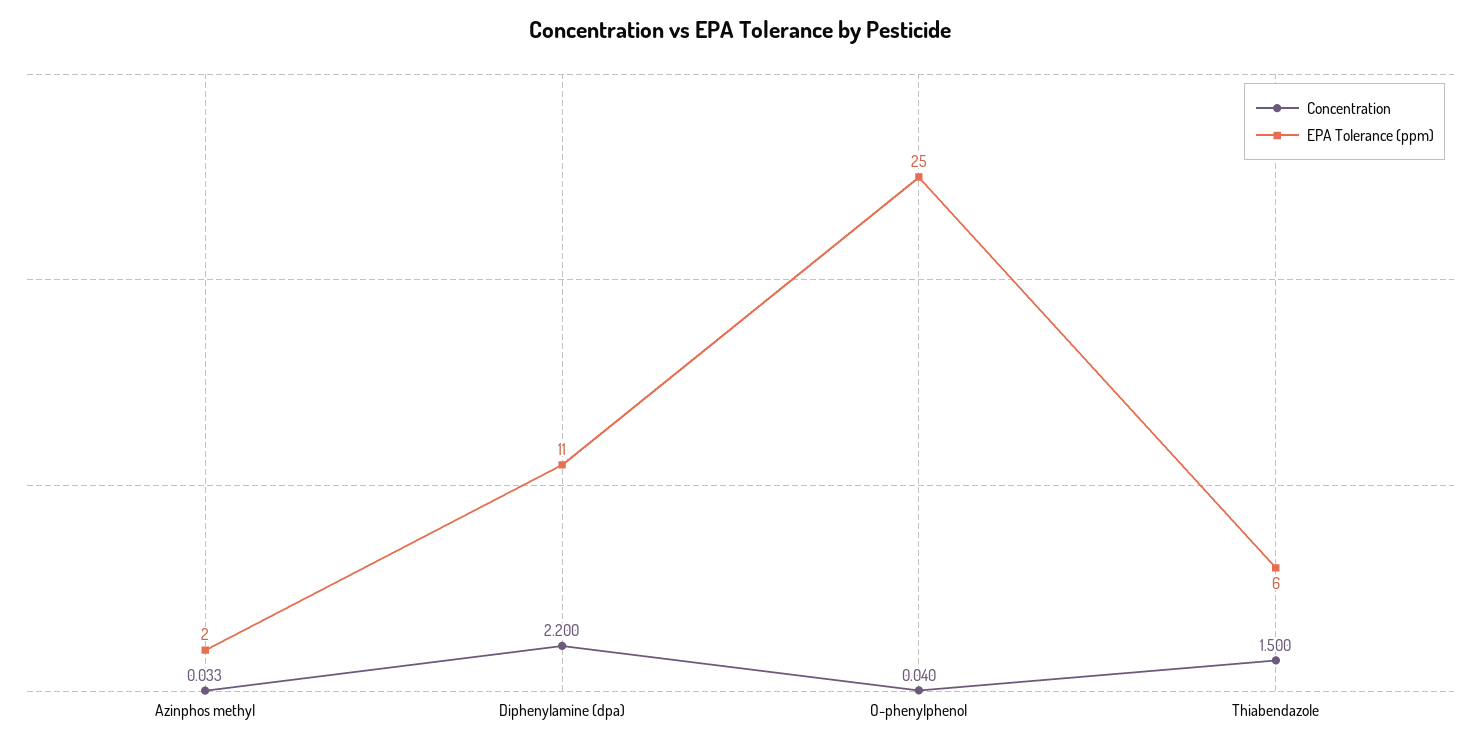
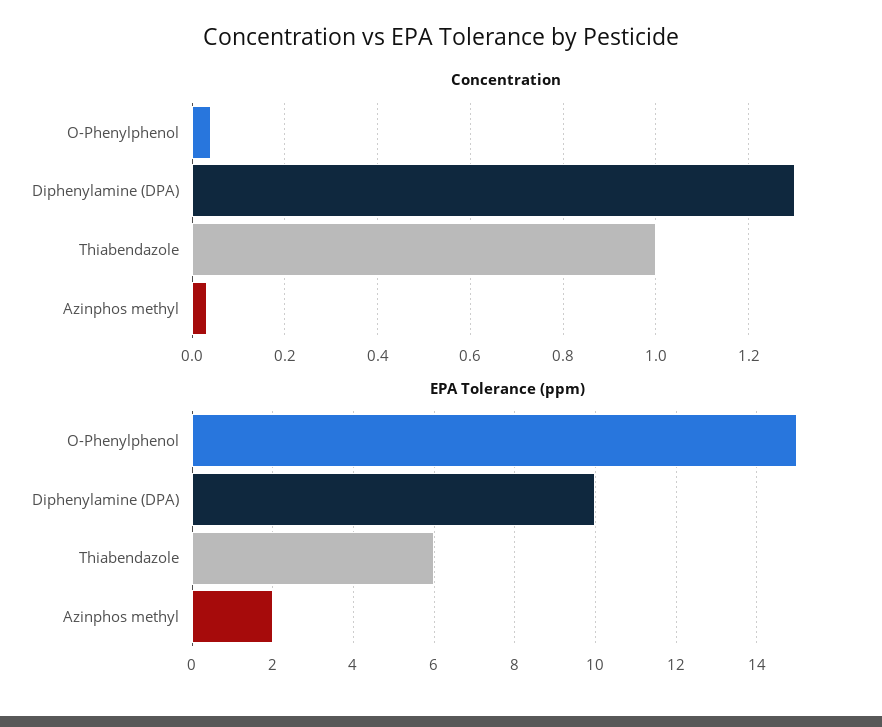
  {
    "Concentration": {
      "Azinphos methyl": 0.033,
-     "Diphenylamine (dpa)": 2.2,
+     "Diphenylamine (dpa)": 1.3,
      "O-phenylphenol": 0.04,
-     "Thiabendazole": 1.5
+     "Thiabendazole": 1
    },
    "EPA Tolerance (ppm)": {
      "Azinphos methyl": 2,
-     "Diphenylamine (dpa)": 11,
+     "Diphenylamine (dpa)": 10,
-     "O-phenylphenol": 25,
+     "O-phenylphenol": 15,
      "Thiabendazole": 6
    }
  }

